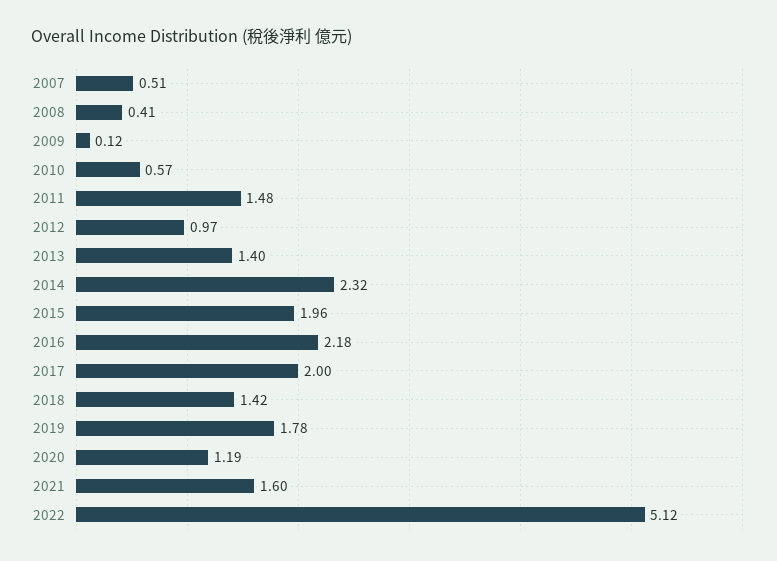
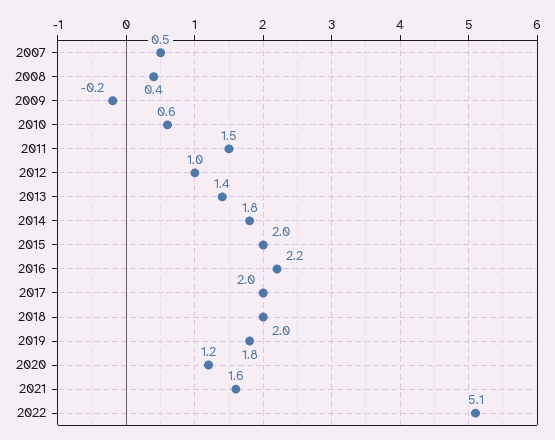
  {
    "2007": 0.51,
    "2008": 0.41,
-   "2009": 0.12,
+   "2009": -0.2,
    "2010": 0.57,
    "2011": 1.48,
    "2012": 0.97,
    "2013": 1.4,
-   "2014": 2.32,
+   "2014": 1.8,
    "2015": 1.96,
    "2016": 2.18,
    "2017": 2,
-   "2018": 1.42,
+   "2018": 2,
    "2019": 1.78,
    "2020": 1.19,
    "2021": 1.6,
    "2022": 5.12
  }

